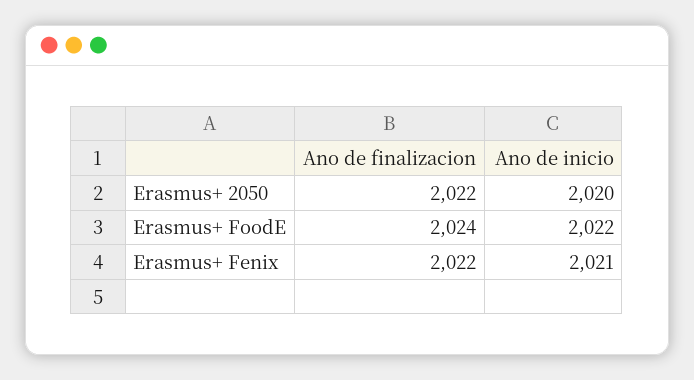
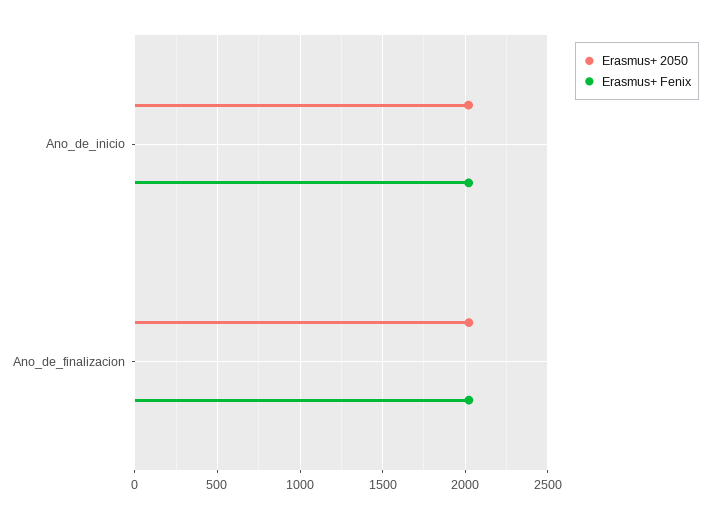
  {
    "Erasmus+ 2050": {
      "Ano de finalizacion": 2022,
      "Ano de inicio": 2020
    },
-   "Erasmus+ FoodE": {
-     "Ano de finalizacion": 2024,
-     "Ano de inicio": 2022
-   },
    "Erasmus+ Fenix": {
      "Ano de finalizacion": 2022,
      "Ano de inicio": 2021
    }
  }

